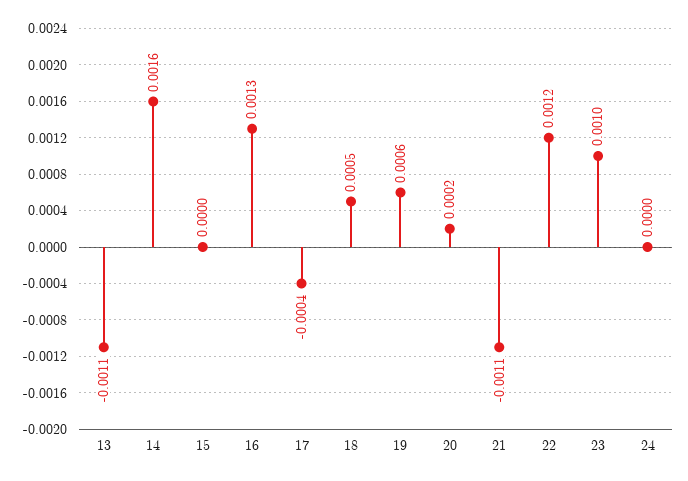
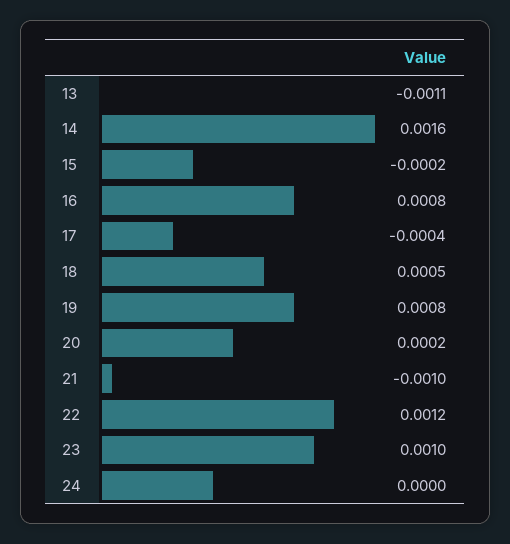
  {
    "13": -0.0011,
    "14": 0.0016,
-   "15": 0,
+   "15": -0.0002,
-   "16": 0.0013,
+   "16": 0.0008,
    "17": -0.0004,
    "18": 0.0005,
-   "19": 0.0006,
+   "19": 0.0008,
    "20": 0.0002,
-   "21": -0.0011,
+   "21": -0.001,
    "22": 0.0012,
    "23": 0.001,
    "24": 0
  }

